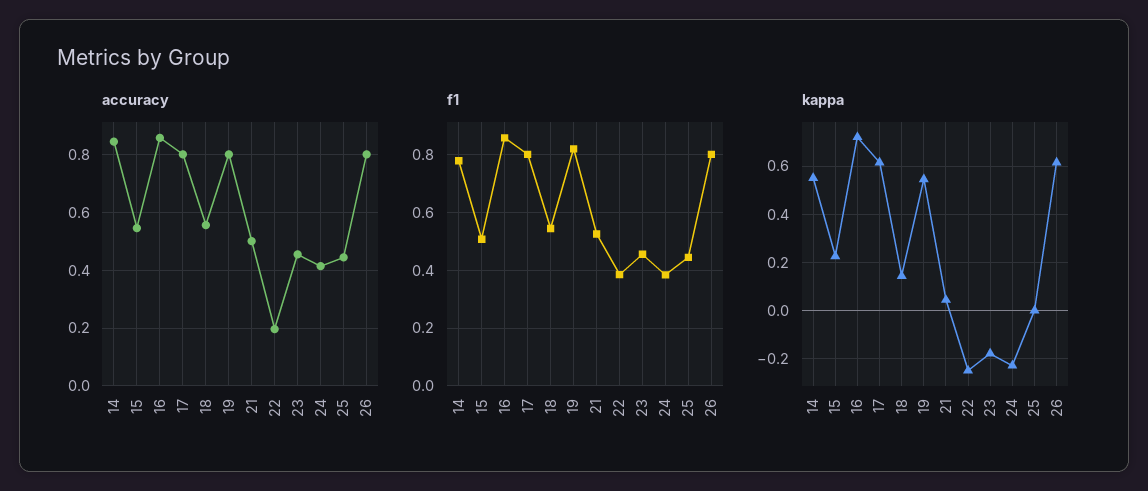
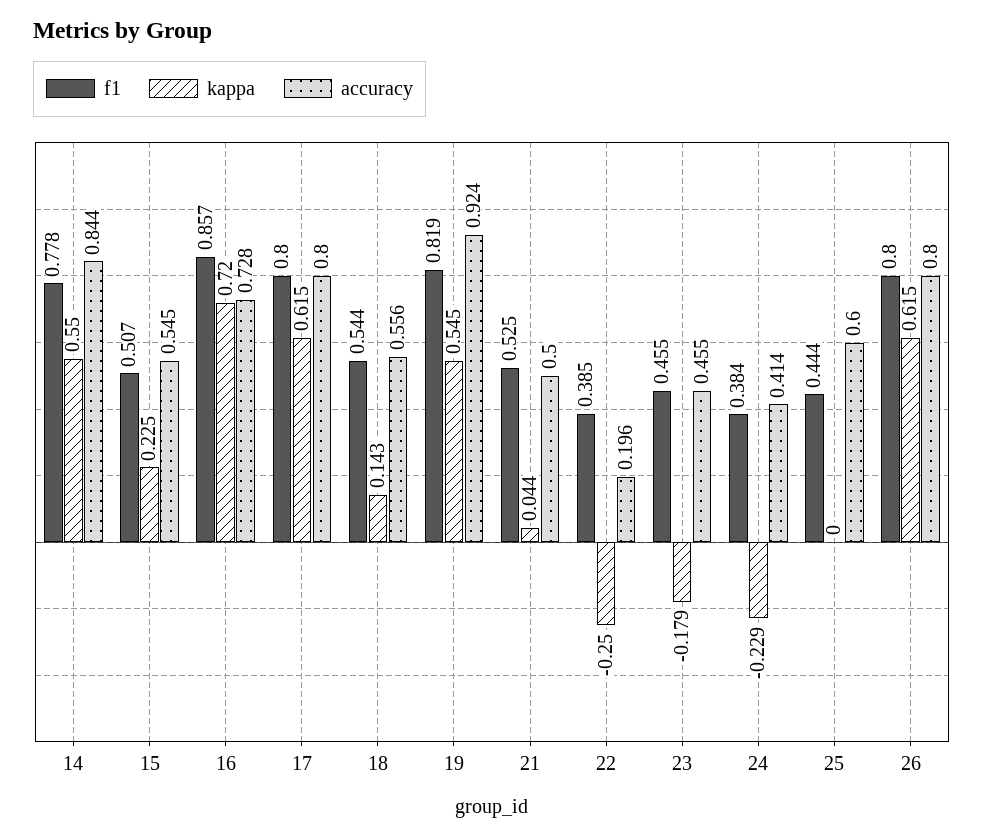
  {
    "accuracy": {
      "14": 0.844,
      "15": 0.545,
-     "16": 0.85,
+     "16": 0.728,
      "17": 0.8,
      "18": 0.556,
-     "19": 0.8,
+     "19": 0.924,
      "21": 0.5,
      "22": 0.196,
      "23": 0.455,
      "24": 0.414,
-     "25": 0.45,
+     "25": 0.6,
      "26": 0.8
    },
    "f1": {
      "14": 0.778,
      "15": 0.507,
      "16": 0.857,
      "17": 0.8,
      "18": 0.544,
      "19": 0.819,
      "21": 0.525,
      "22": 0.385,
      "23": 0.455,
      "24": 0.384,
      "25": 0.444,
      "26": 0.8
    },
    "kappa": {
      "14": 0.55,
      "15": 0.225,
      "16": 0.72,
      "17": 0.615,
      "18": 0.143,
      "19": 0.545,
      "21": 0.044,
      "22": -0.25,
      "23": -0.179,
      "24": -0.229,
      "25": 0,
      "26": 0.615
    }
  }

